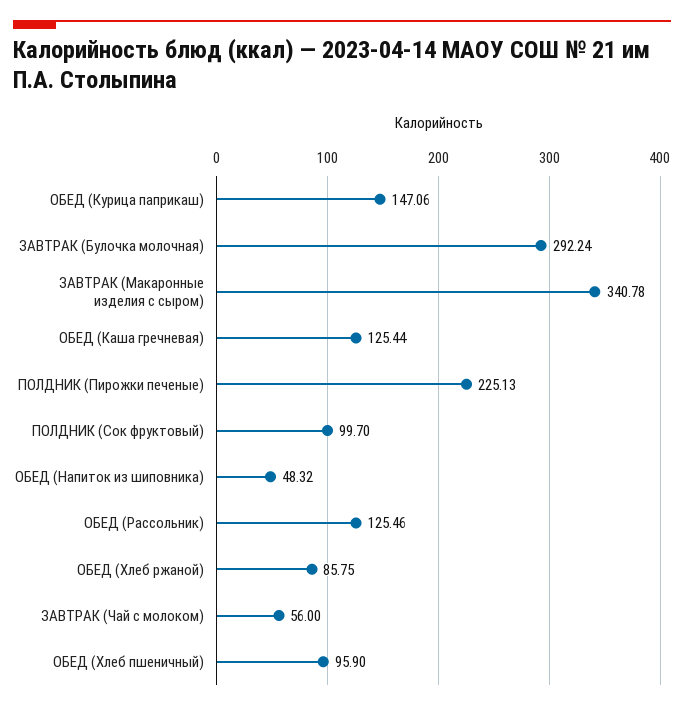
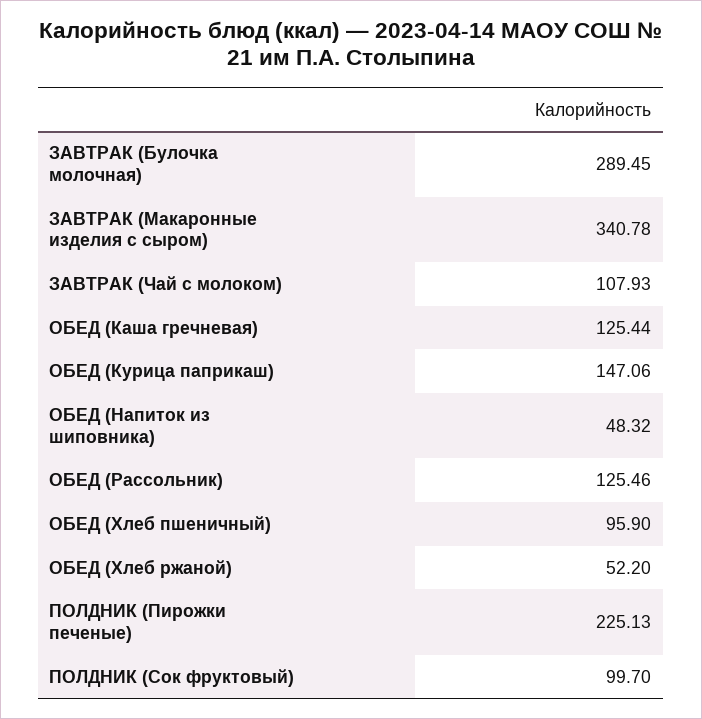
  {
    "ОБЕД (Курица паприкаш)": 147.06,
-   "ЗАВТРАК (Булочка молочная)": 292.24,
+   "ЗАВТРАК (Булочка молочная)": 289.45,
    "ЗАВТРАК (Макаронные изделия с сыром)": 340.78,
    "ОБЕД (Каша гречневая)": 125.44,
    "ПОЛДНИК (Пирожки печеные)": 225.13,
    "ПОЛДНИК (Сок фруктовый)": 99.7,
    "ОБЕД (Напиток из шиповника)": 48.32,
    "ОБЕД (Рассольник)": 125.46,
-   "ОБЕД (Хлеб ржаной)": 85.75,
+   "ОБЕД (Хлеб ржаной)": 52.2,
-   "ЗАВТРАК (Чай с молоком)": 56,
+   "ЗАВТРАК (Чай с молоком)": 107.93,
    "ОБЕД (Хлеб пшеничный)": 95.9
  }

